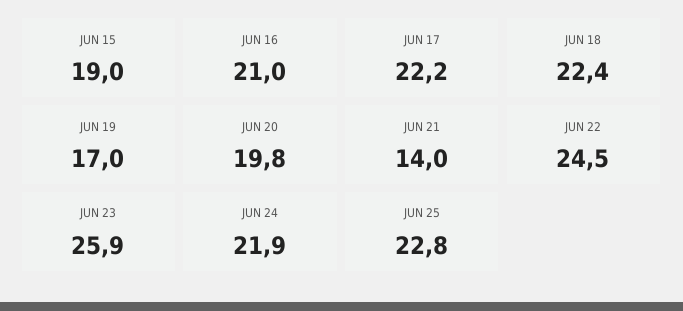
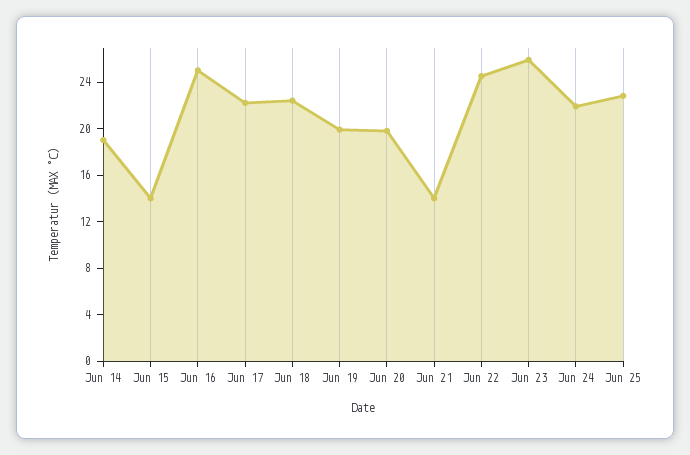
  {
-   "JUN 15": 19,
+   "JUN 15": 14,
-   "JUN 16": 21,
+   "JUN 16": 25,
    "JUN 17": 22.2,
    "JUN 18": 22.4,
-   "JUN 19": 17,
+   "JUN 19": 20,
    "JUN 20": 19.8,
    "JUN 21": 14,
    "JUN 22": 24.5,
    "JUN 23": 25.9,
    "JUN 24": 21.9,
-   "JUN 25": 22.8
+   "JUN 25": 22.8,
+   "Jun 14": 19
  }

